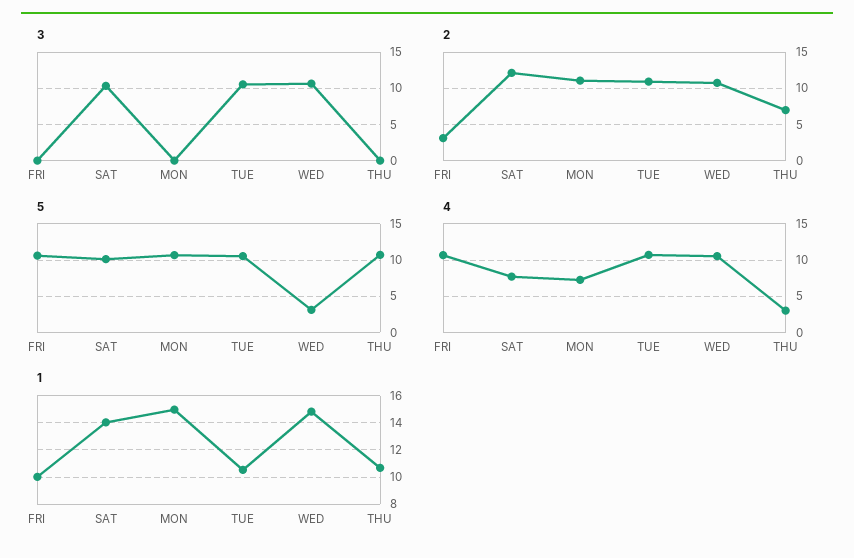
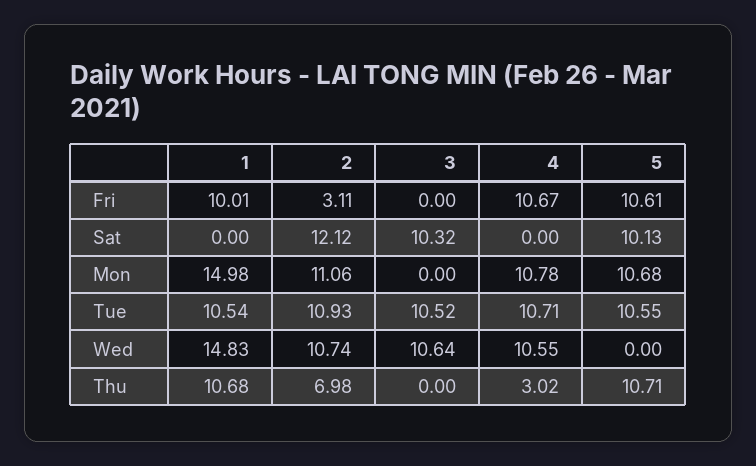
  {
    "3": {
      "FRI": 0,
      "SAT": 10.32,
      "MON": 0,
      "TUE": 10.52,
      "WED": 10.64,
      "THU": 0
    },
    "2": {
      "FRI": 3.11,
      "SAT": 12.12,
      "MON": 11.06,
      "TUE": 10.93,
      "WED": 10.74,
      "THU": 6.98
    },
    "5": {
      "FRI": 10.61,
      "SAT": 10.13,
      "MON": 10.68,
      "TUE": 10.55,
-     "WED": 3,
+     "WED": 0,
      "THU": 10.71
    },
    "4": {
      "FRI": 10.67,
-     "SAT": 8,
+     "SAT": 0,
-     "MON": 7,
+     "MON": 10.78,
      "TUE": 10.71,
      "WED": 10.55,
      "THU": 3.02
    },
    "1": {
      "FRI": 10.01,
-     "SAT": 14,
+     "SAT": 0,
      "MON": 14.98,
      "TUE": 10.54,
      "WED": 14.83,
      "THU": 10.68
    }
  }

